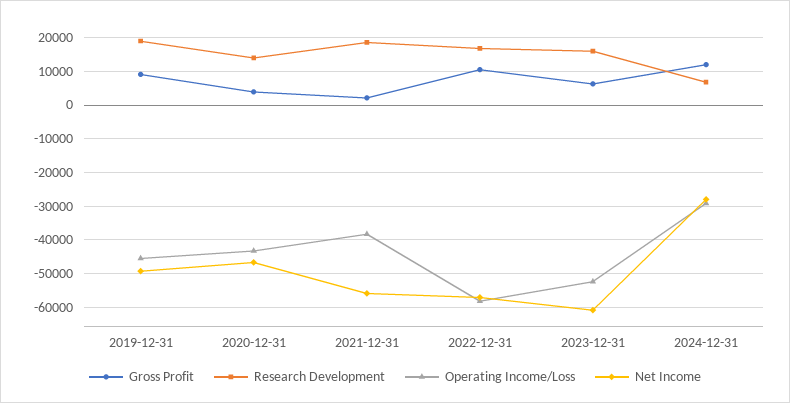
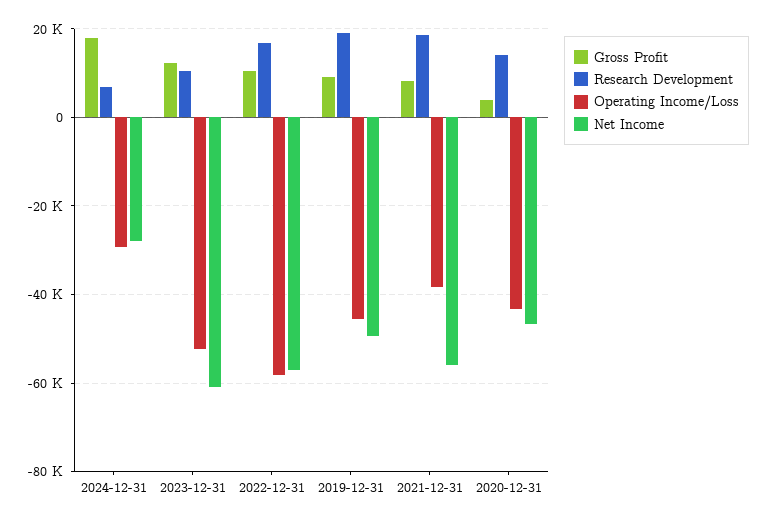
  {
    "Gross Profit": {
      "2019-12-31": 10000,
      "2020-12-31": 4000,
-     "2021-12-31": 2000,
+     "2021-12-31": 8000,
      "2022-12-31": 10000,
-     "2023-12-31": 6000,
+     "2023-12-31": 12000,
-     "2024-12-31": 12000
+     "2024-12-31": 18000
    },
    "Research Development": {
      "2019-12-31": 20000,
      "2020-12-31": 14000,
      "2021-12-31": 18000,
      "2022-12-31": 16000,
-     "2023-12-31": 16000,
+     "2023-12-31": 10000,
      "2024-12-31": 6000
    },
    "Operating Income/Loss": {
      "2019-12-31": -46000,
      "2020-12-31": -44000,
      "2021-12-31": -38000,
      "2022-12-31": -58000,
      "2023-12-31": -52000,
      "2024-12-31": -30000
    },
    "Net Income": {
      "2019-12-31": -50000,
      "2020-12-31": -46000,
      "2021-12-31": -56000,
      "2022-12-31": -58000,
      "2023-12-31": -60000,
      "2024-12-31": -28000
    }
  }

